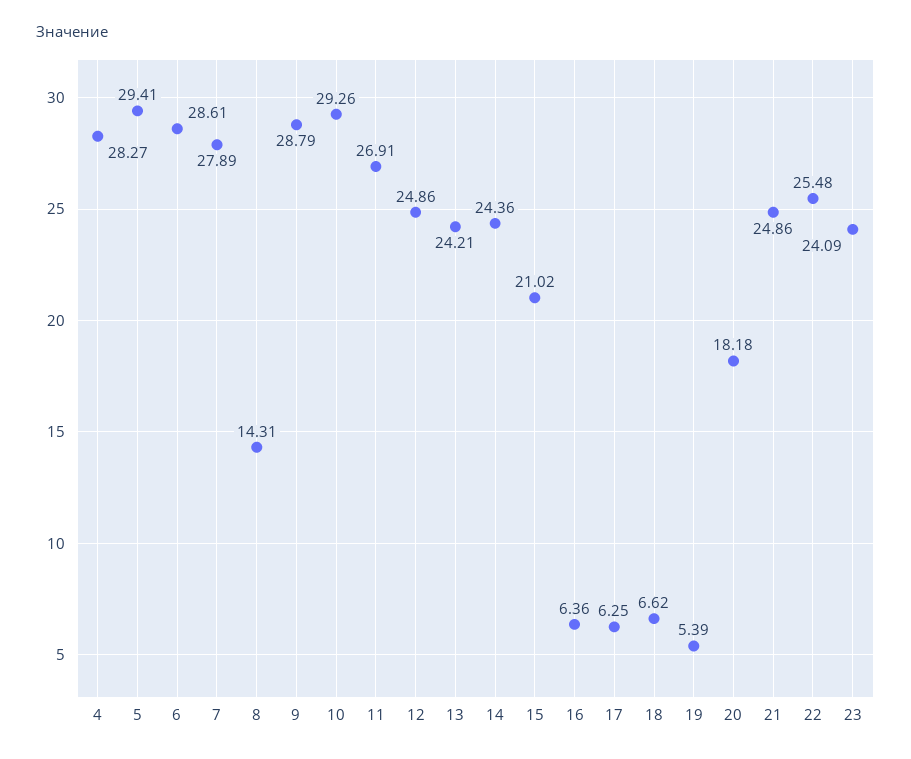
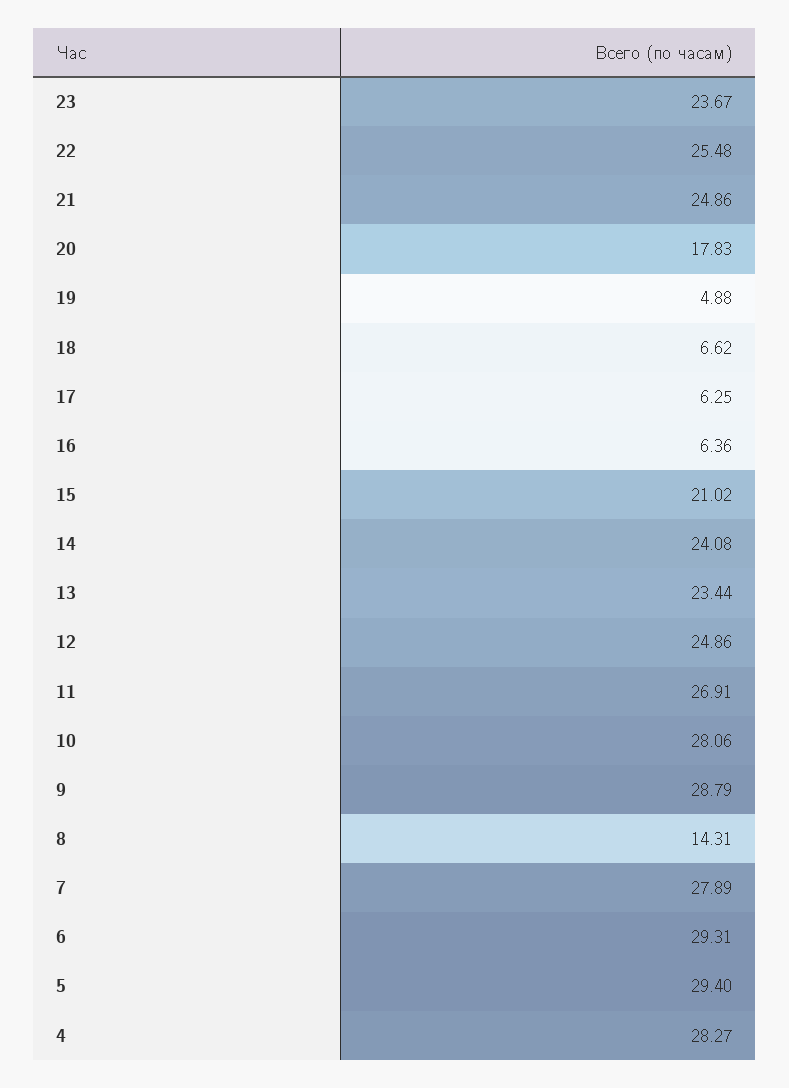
  {
    "4": 28.27,
-   "5": 29.41,
+   "5": 29.4,
-   "6": 28.61,
+   "6": 29.31,
    "7": 27.89,
    "8": 14.31,
    "9": 28.79,
-   "10": 29.26,
+   "10": 28.06,
    "11": 26.91,
    "12": 24.86,
-   "13": 24.21,
+   "13": 23.44,
-   "14": 24.36,
+   "14": 24.08,
    "15": 21.02,
    "16": 6.36,
    "17": 6.25,
    "18": 6.62,
-   "19": 5.39,
+   "19": 4.88,
-   "20": 18.18,
+   "20": 17.83,
    "21": 24.86,
    "22": 25.48,
-   "23": 24.09
+   "23": 23.67
  }

